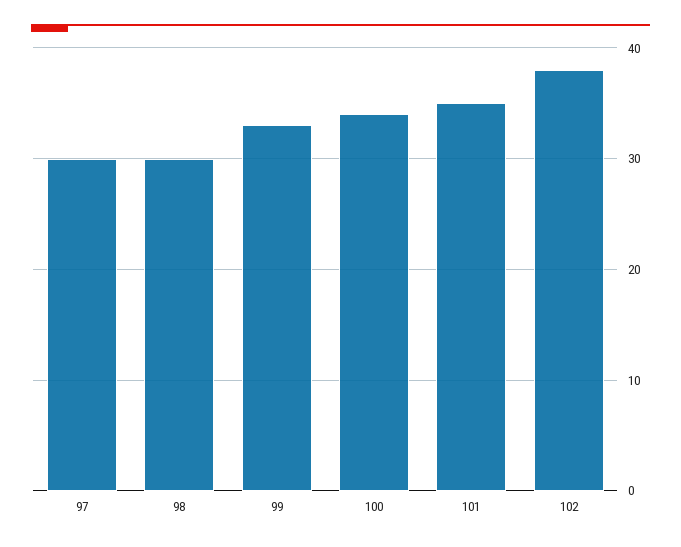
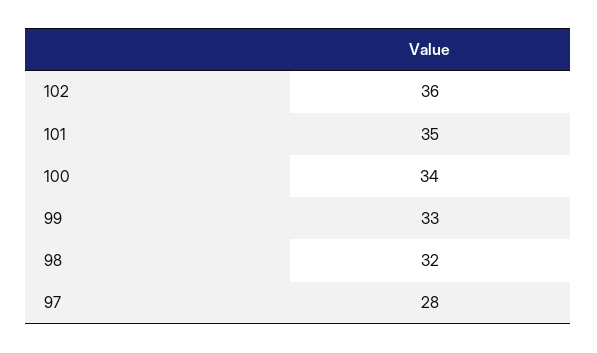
  {
-   "97": 30,
+   "97": 28,
-   "98": 30,
+   "98": 32,
    "99": 33,
    "100": 34,
    "101": 35,
-   "102": 38
+   "102": 36
  }

